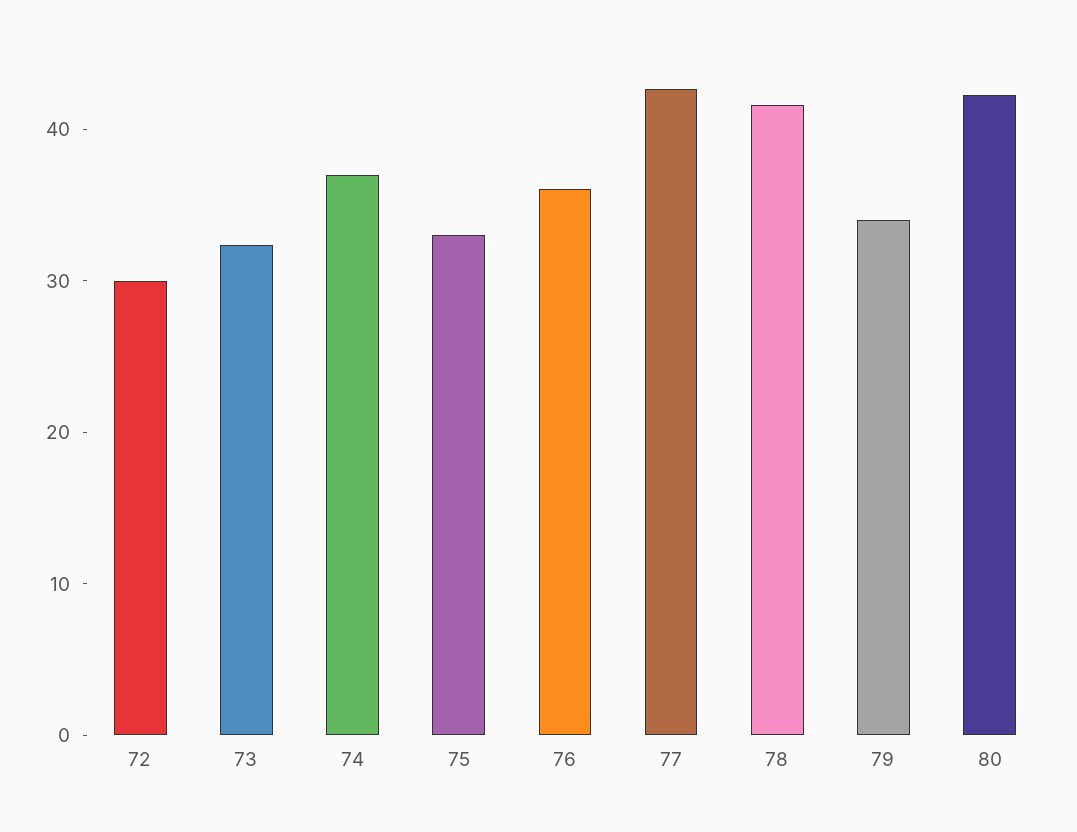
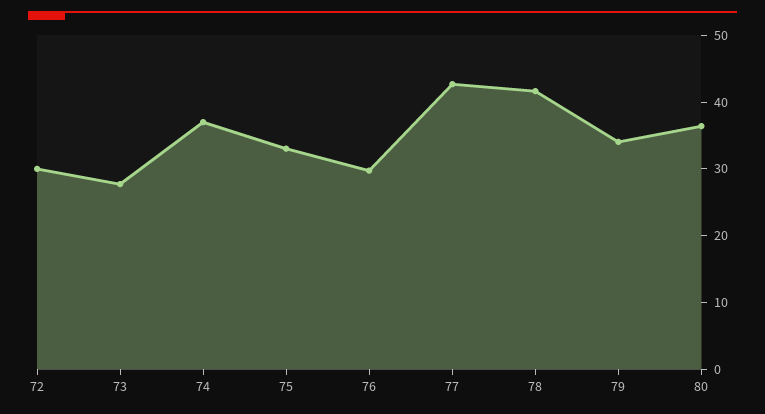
  {
    "72": 30,
-   "73": 32,
+   "73": 28,
    "74": 36,
    "75": 34,
-   "76": 36,
+   "76": 30,
    "77": 42,
    "78": 42,
    "79": 34,
-   "80": 42
+   "80": 36
  }

